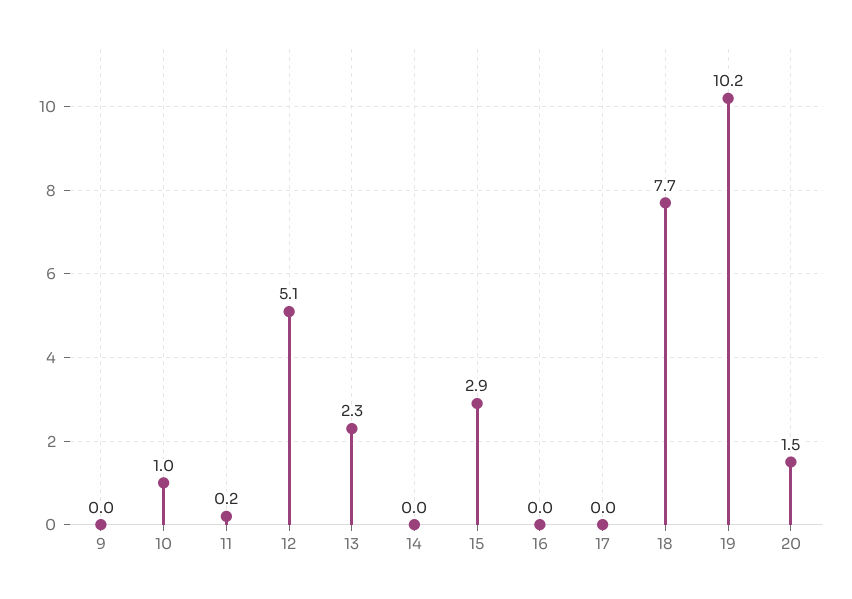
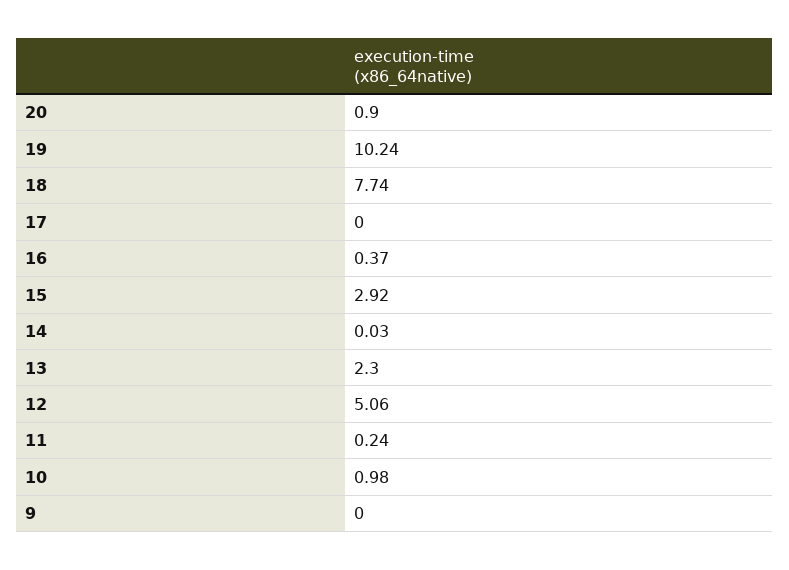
  {
    "9": 0,
    "10": 0.98,
    "11": 0.24,
    "12": 5.06,
    "13": 2.3,
    "14": 0.03,
    "15": 2.92,
-   "16": 0,
+   "16": 0.37,
    "17": 0,
    "18": 7.74,
    "19": 10.24,
-   "20": 1.5
+   "20": 0.9
  }

